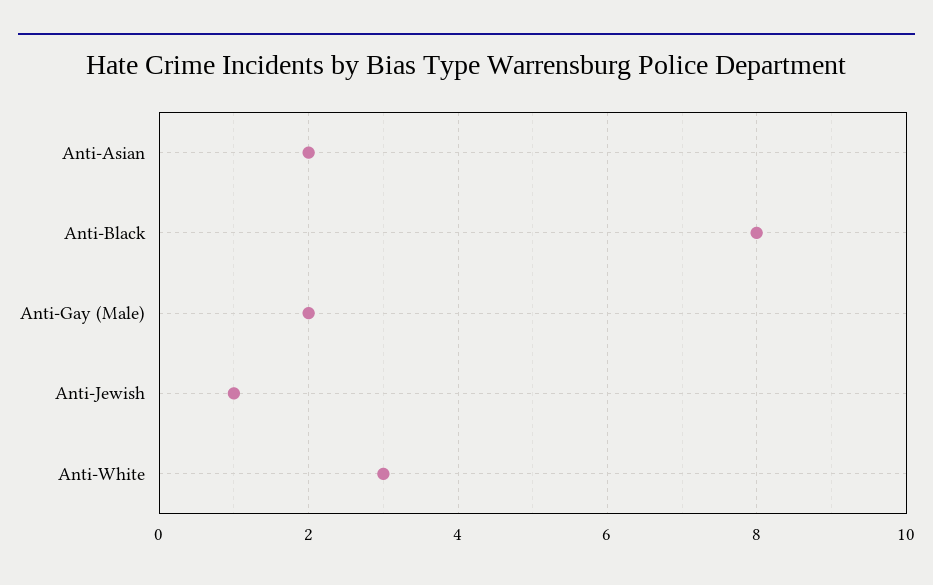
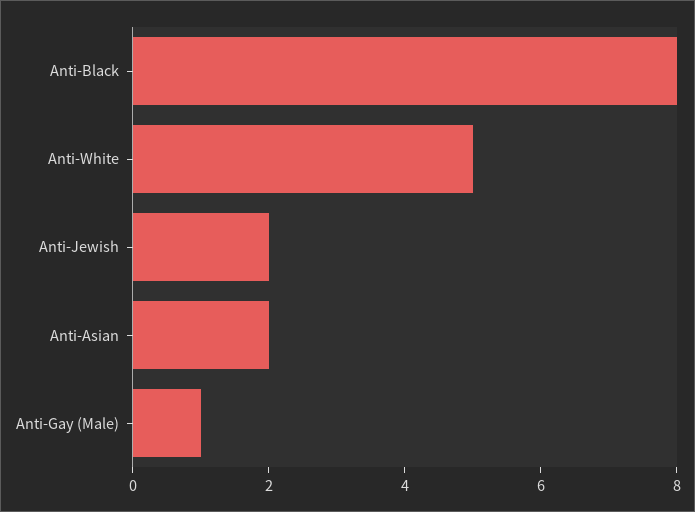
  {
    "Anti-Asian": 2,
    "Anti-Black": 8,
-   "Anti-Gay (Male)": 2,
+   "Anti-Gay (Male)": 1,
-   "Anti-Jewish": 1,
+   "Anti-Jewish": 2,
-   "Anti-White": 3
+   "Anti-White": 5
  }

